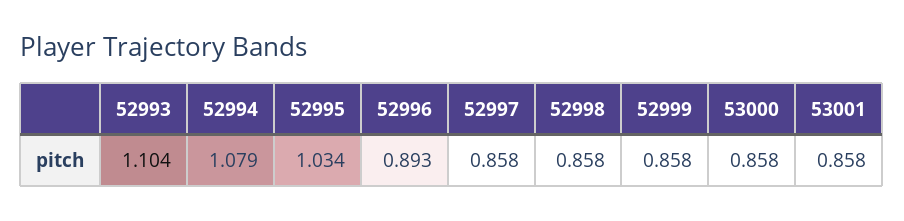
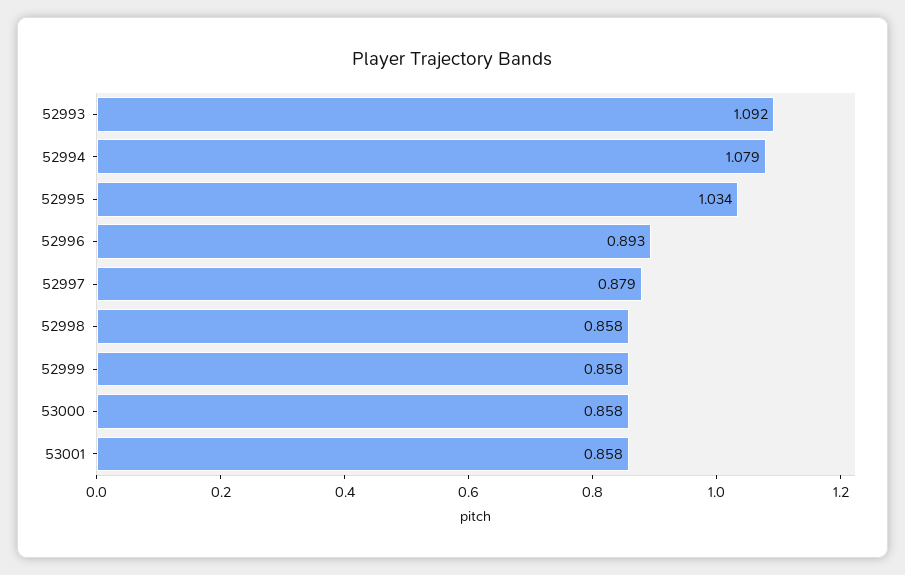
  {
-   "52993": 1.104,
+   "52993": 1.092,
    "52994": 1.079,
    "52995": 1.034,
    "52996": 0.893,
-   "52997": 0.858,
+   "52997": 0.879,
    "52998": 0.858,
    "52999": 0.858,
    "53000": 0.858,
    "53001": 0.858
  }

